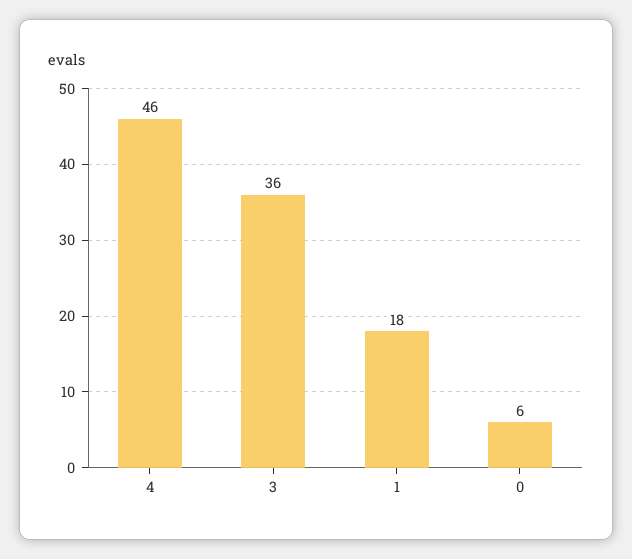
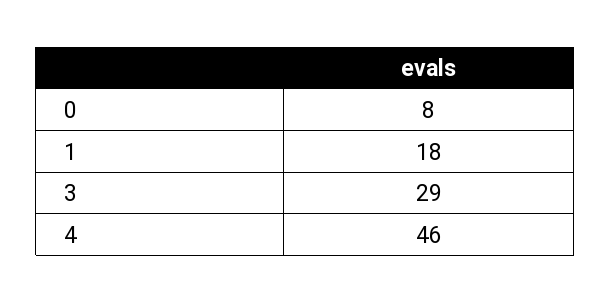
  {
    "4": 46,
-   "3": 36,
+   "3": 29,
    "1": 18,
-   "0": 6
+   "0": 8
  }

